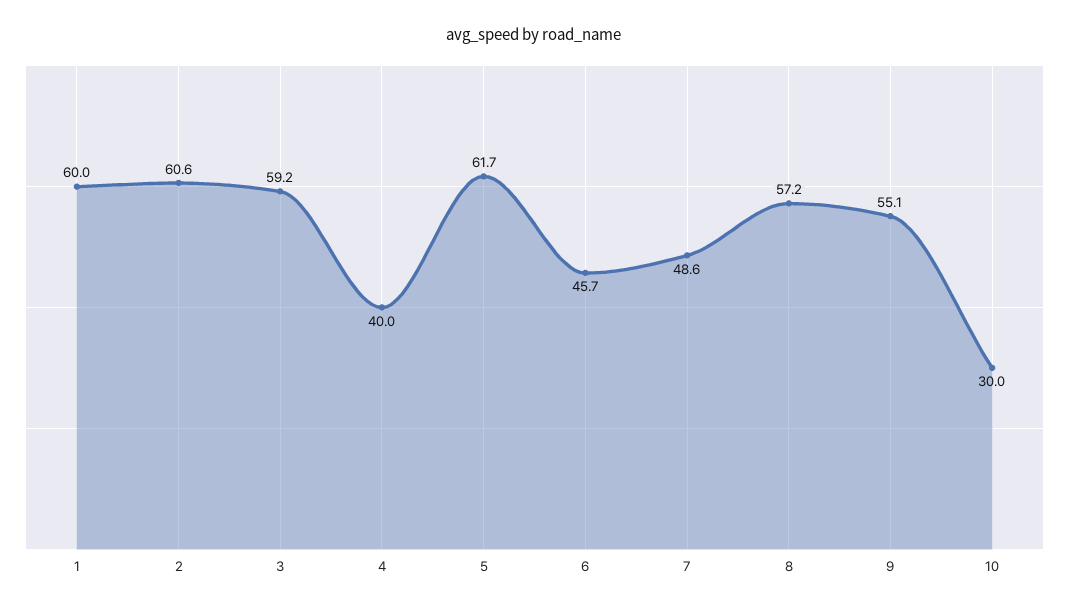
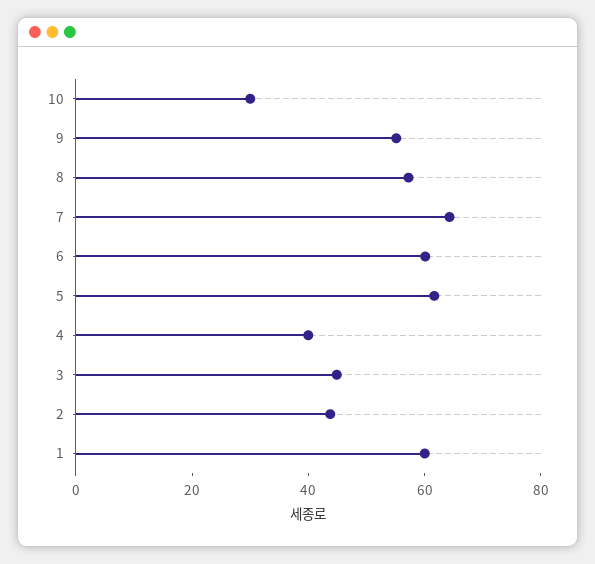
  {
    "1": 60,
-   "2": 60.6,
+   "2": 45,
-   "3": 59.2,
+   "3": 45,
    "4": 40,
    "5": 61.7,
-   "6": 45.7,
+   "6": 60,
-   "7": 48.6,
+   "7": 65,
    "8": 57.2,
    "9": 55.1,
    "10": 30
  }

